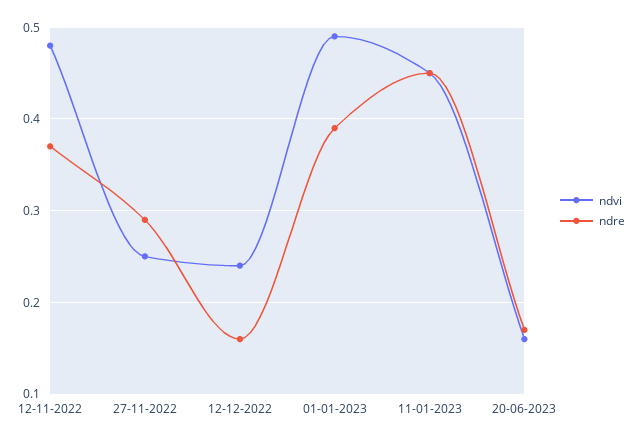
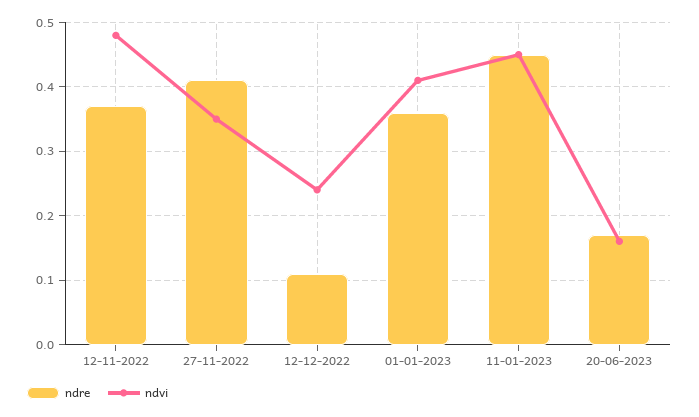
  {
    "ndvi": {
      "12-11-2022": 0.48,
-     "27-11-2022": 0.25,
+     "27-11-2022": 0.35,
      "12-12-2022": 0.24,
-     "01-01-2023": 0.49,
+     "01-01-2023": 0.41,
      "11-01-2023": 0.45,
      "20-06-2023": 0.16
    },
    "ndre": {
      "12-11-2022": 0.37,
-     "27-11-2022": 0.29,
+     "27-11-2022": 0.41,
-     "12-12-2022": 0.16,
+     "12-12-2022": 0.11,
-     "01-01-2023": 0.39,
+     "01-01-2023": 0.36,
      "11-01-2023": 0.45,
      "20-06-2023": 0.17
    }
  }

